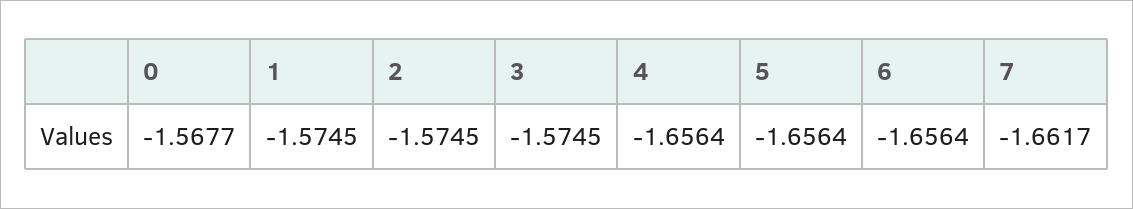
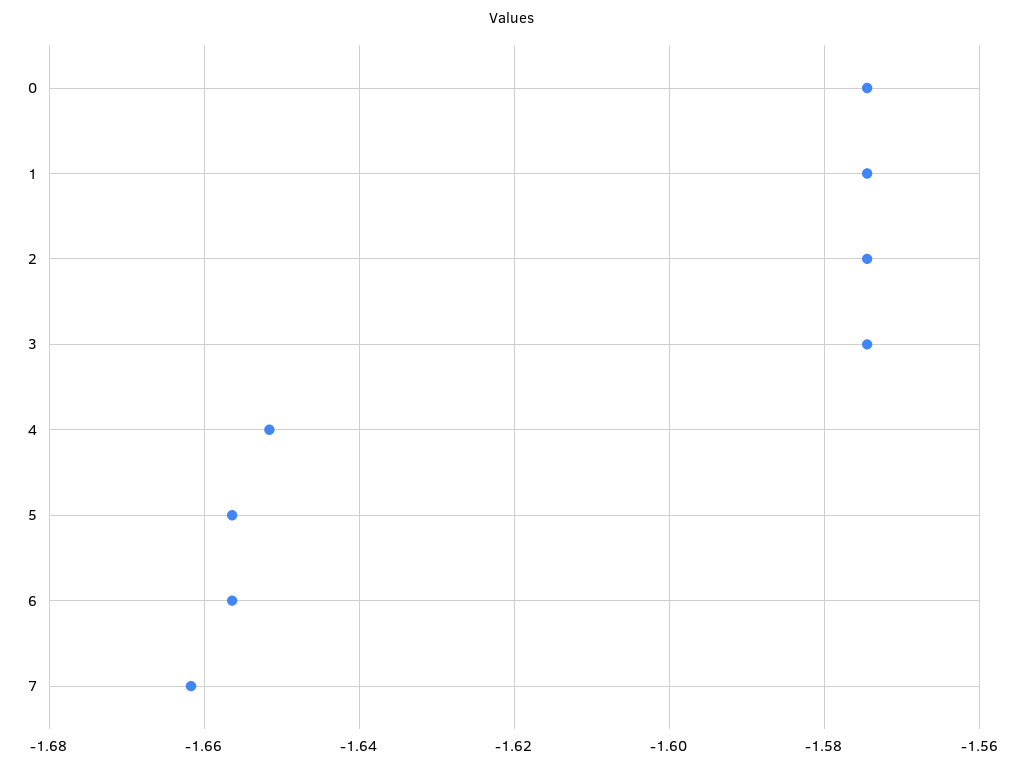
  {
-   "0": -1.5677,
+   "0": -1.574,
    "1": -1.5745,
    "2": -1.5745,
    "3": -1.5745,
-   "4": -1.6564,
+   "4": -1.652,
    "5": -1.6564,
    "6": -1.6564,
    "7": -1.6617
  }

